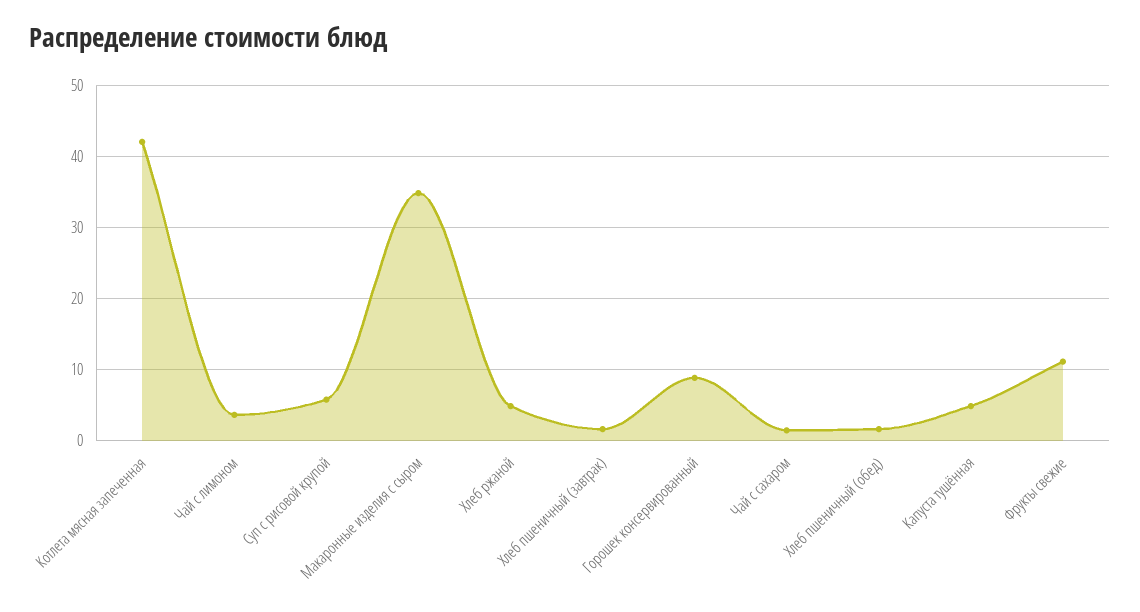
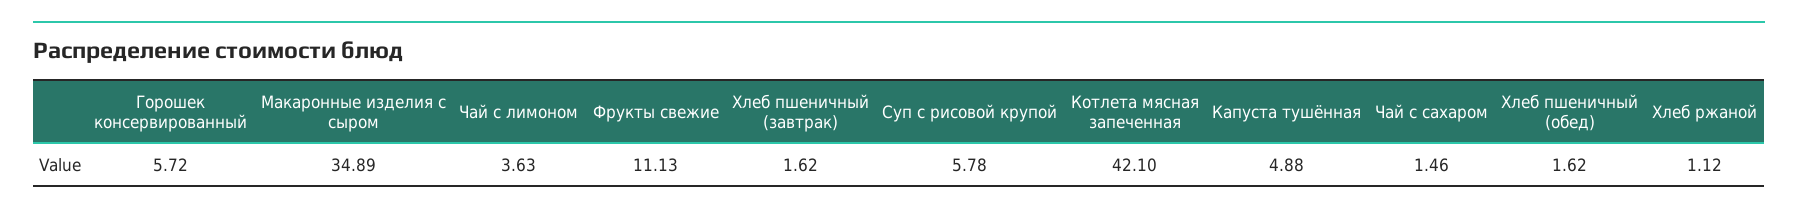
  {
    "Котлета мясная запеченная": 42.1,
    "Чай с лимоном": 3.63,
    "Суп с рисовой крупой": 5.78,
    "Макаронные изделия с сыром": 34.89,
-   "Хлеб ржаной": 5,
+   "Хлеб ржаной": 1.12,
    "Хлеб пшеничный (завтрак)": 1.62,
-   "Горошек консервированный": 9,
+   "Горошек консервированный": 5.72,
    "Чай с сахаром": 1.46,
    "Хлеб пшеничный (обед)": 1.62,
    "Капуста тушённая": 4.88,
    "Фрукты свежие": 11.13
  }

